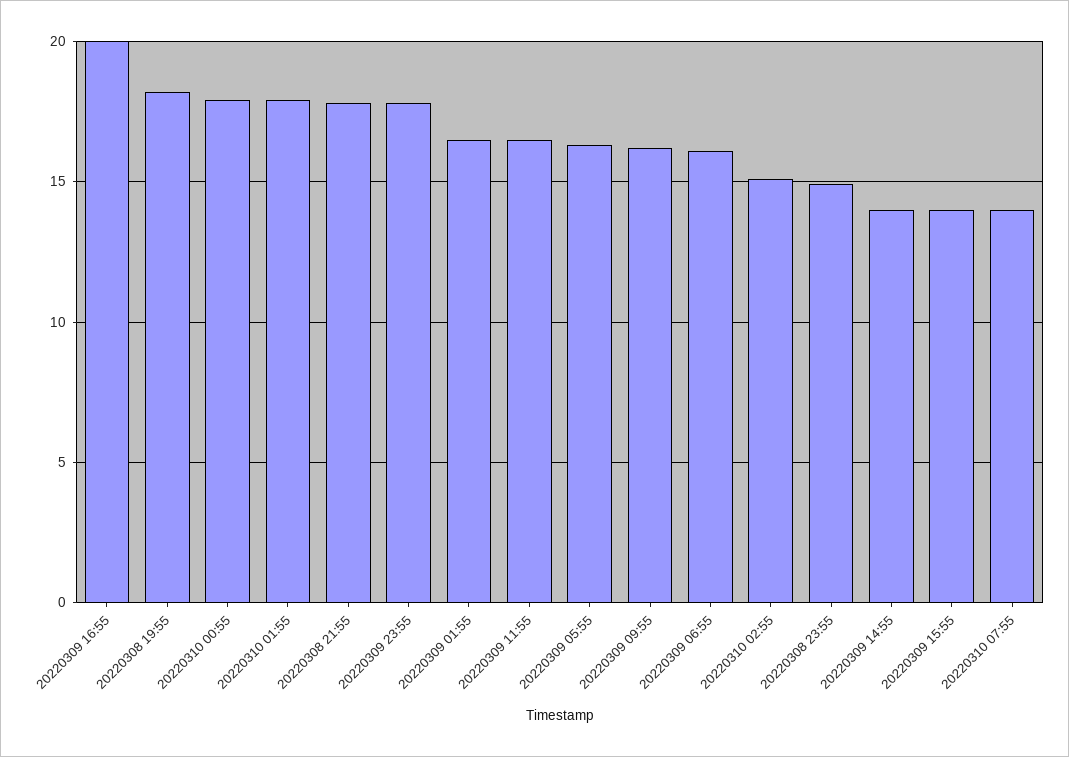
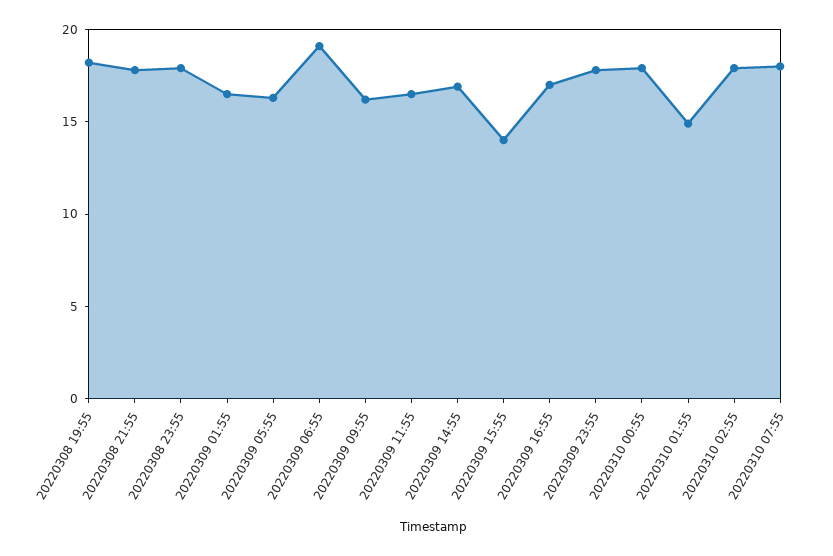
  {
-   "20220309 16:55": 20,
+   "20220309 16:55": 17,
    "20220308 19:55": 18,
    "20220310 00:55": 18,
-   "20220310 01:55": 18,
+   "20220310 01:55": 15,
    "20220308 21:55": 18,
    "20220309 23:55": 18,
    "20220309 01:55": 16.5,
    "20220309 11:55": 16.5,
    "20220309 05:55": 16.5,
    "20220309 09:55": 16,
-   "20220309 06:55": 16,
+   "20220309 06:55": 19,
-   "20220310 02:55": 15,
+   "20220310 02:55": 18,
-   "20220308 23:55": 15,
+   "20220308 23:55": 18,
-   "20220309 14:55": 14,
+   "20220309 14:55": 17,
    "20220309 15:55": 14,
-   "20220310 07:55": 14
+   "20220310 07:55": 18
  }

